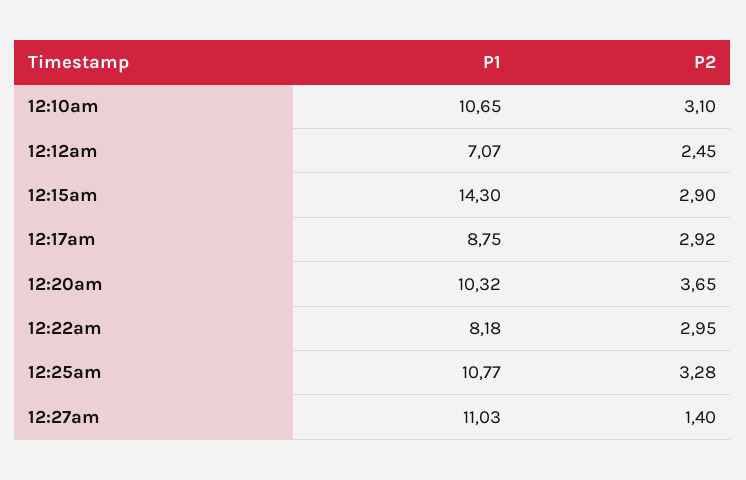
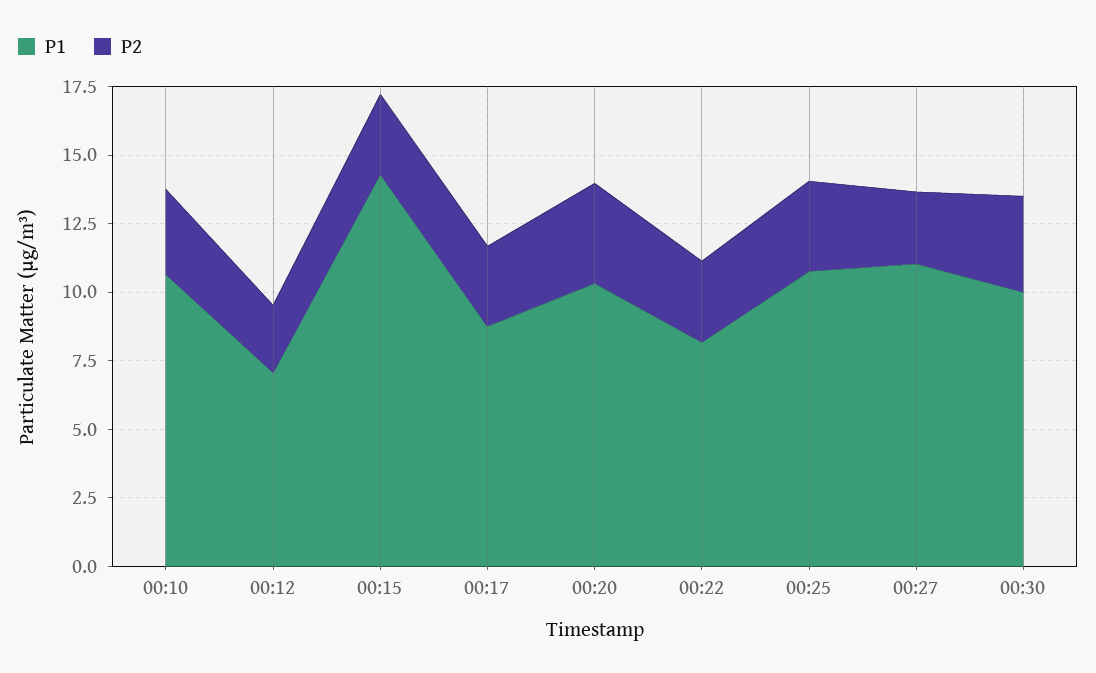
  {
    "P1": {
      "12:10am": 10.65,
      "12:12am": 7.07,
      "12:15am": 14.3,
      "12:17am": 8.75,
      "12:20am": 10.32,
      "12:22am": 8.18,
      "12:25am": 10.77,
-     "12:27am": 11.03
+     "12:27am": 11.03,
+     "00:30": 10
    },
    "P2": {
      "12:10am": 3.1,
      "12:12am": 2.45,
      "12:15am": 2.9,
      "12:17am": 2.92,
      "12:20am": 3.65,
      "12:22am": 2.95,
      "12:25am": 3.28,
-     "12:27am": 1.4
+     "12:27am": 2.5,
+     "00:30": 3.5
    }
  }

